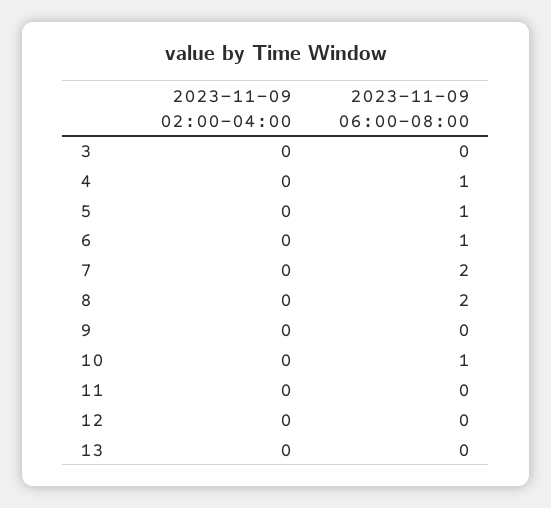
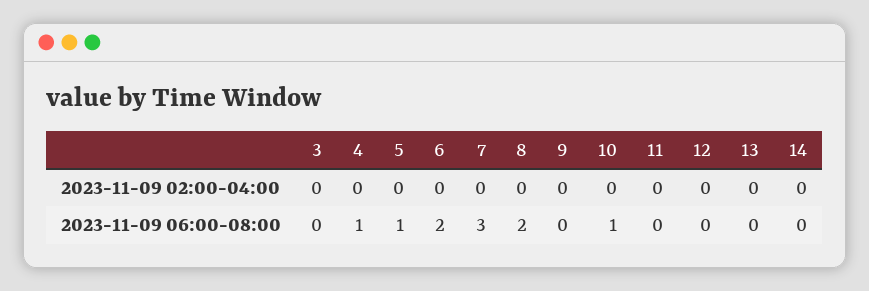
  {
    "2023-11-09 02:00-04:00": {
      "3": 0,
      "4": 0,
      "5": 0,
      "6": 0,
      "7": 0,
      "8": 0,
      "9": 0,
      "10": 0,
      "11": 0,
      "12": 0,
-     "13": 0
+     "13": 0,
+     "14": 0
    },
    "2023-11-09 06:00-08:00": {
      "3": 0,
      "4": 1,
      "5": 1,
-     "6": 1,
+     "6": 2,
-     "7": 2,
+     "7": 3,
      "8": 2,
      "9": 0,
      "10": 1,
      "11": 0,
      "12": 0,
-     "13": 0
+     "13": 0,
+     "14": 0
    }
  }

